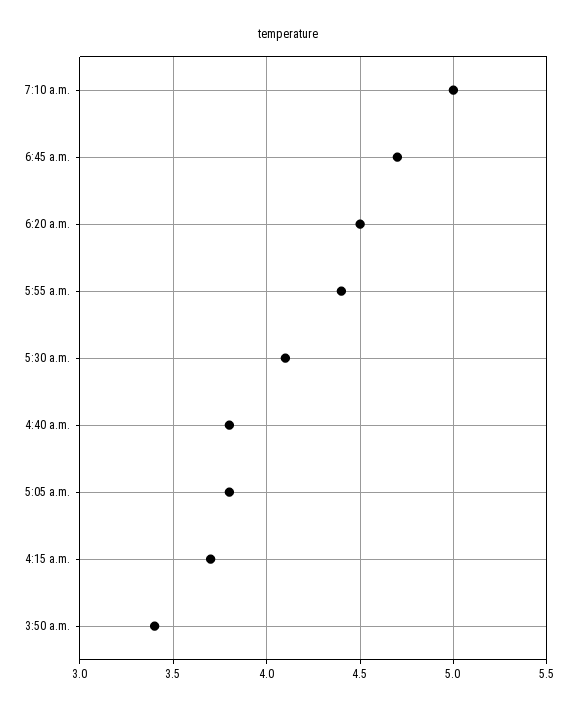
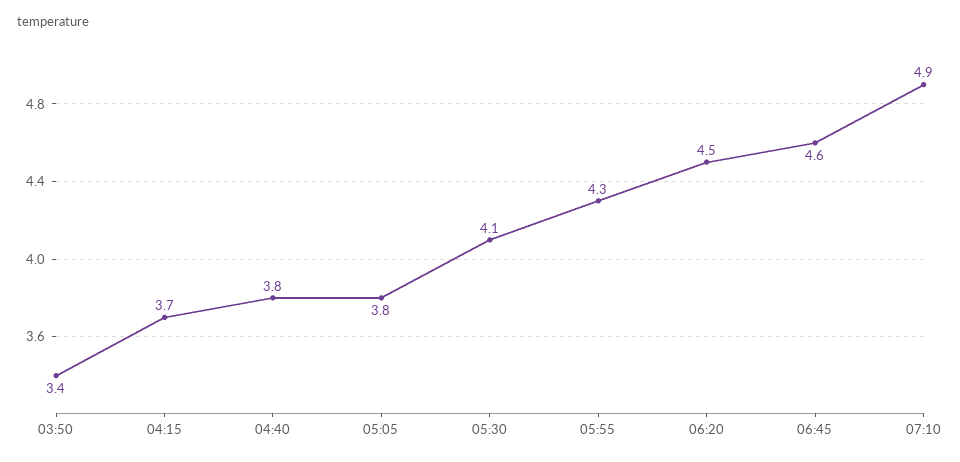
  {
-   "7:10 a.m.": 5,
+   "7:10 a.m.": 4.9,
-   "6:45 a.m.": 4.7,
+   "6:45 a.m.": 4.6,
    "6:20 a.m.": 4.5,
-   "5:55 a.m.": 4.4,
+   "5:55 a.m.": 4.3,
    "5:30 a.m.": 4.1,
    "4:40 a.m.": 3.8,
    "5:05 a.m.": 3.8,
    "4:15 a.m.": 3.7,
    "3:50 a.m.": 3.4
  }

